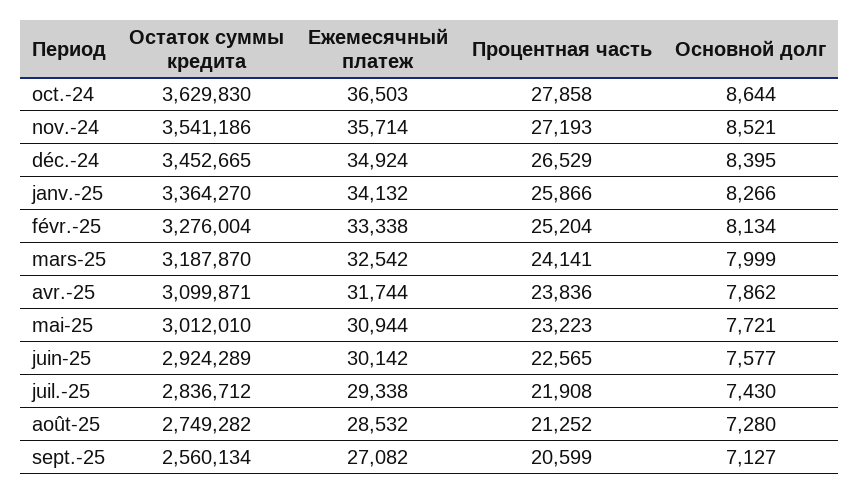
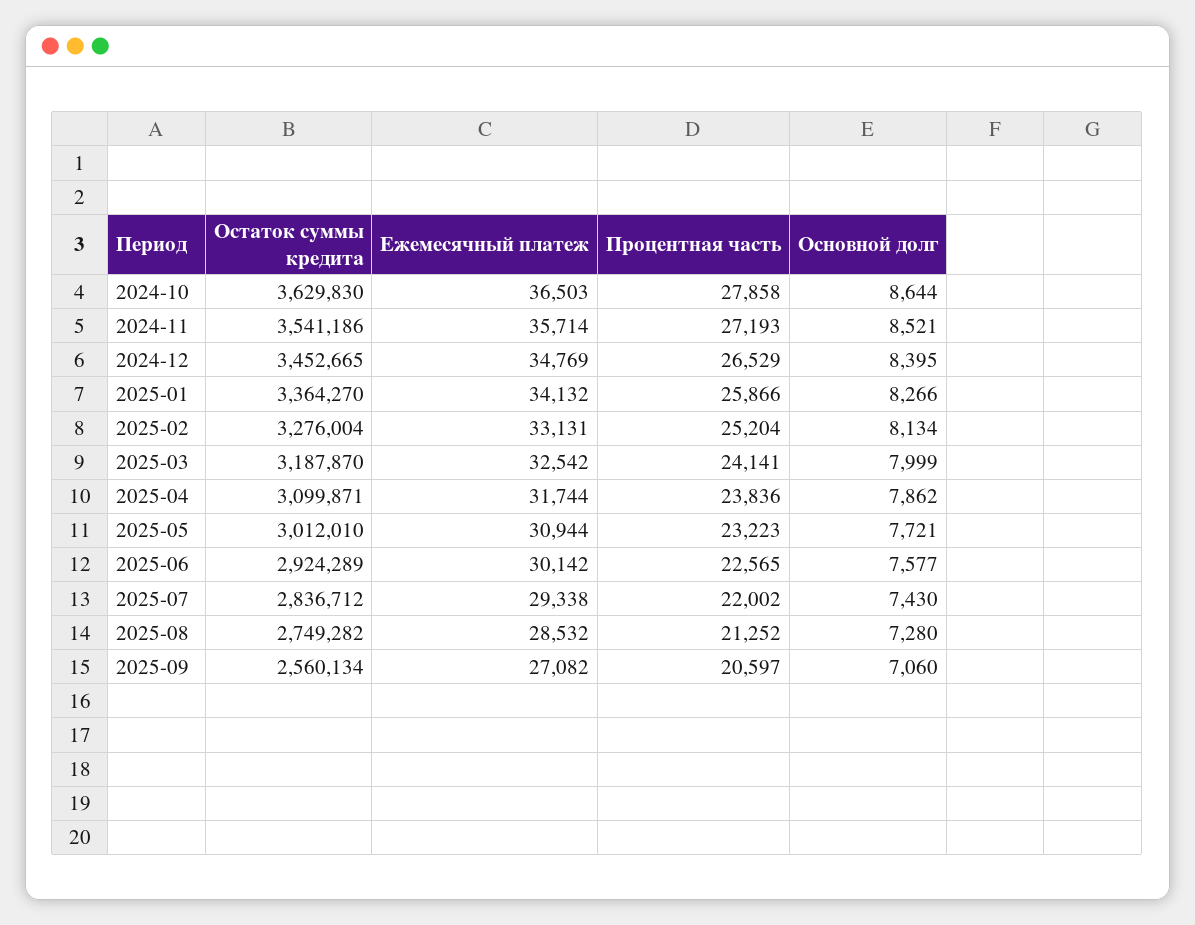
  {
    "Остаток суммы кредита": {
      "oct.-24": 3629830,
      "nov.-24": 3541186,
      "déc.-24": 3452665,
      "janv.-25": 3364270,
      "févr.-25": 3276004,
      "mars-25": 3187870,
      "avr.-25": 3099871,
      "mai-25": 3012010,
      "juin-25": 2924289,
      "juil.-25": 2836712,
      "août-25": 2749282,
      "sept.-25": 2560134
    },
    "Ежемесячный платеж": {
      "oct.-24": 36503,
      "nov.-24": 35714,
-     "déc.-24": 34924,
+     "déc.-24": 34769,
      "janv.-25": 34132,
-     "févr.-25": 33338,
+     "févr.-25": 33131,
      "mars-25": 32542,
      "avr.-25": 31744,
      "mai-25": 30944,
      "juin-25": 30142,
      "juil.-25": 29338,
      "août-25": 28532,
      "sept.-25": 27082
    },
    "Процентная часть": {
      "oct.-24": 27858,
      "nov.-24": 27193,
      "déc.-24": 26529,
      "janv.-25": 25866,
      "févr.-25": 25204,
      "mars-25": 24141,
      "avr.-25": 23836,
      "mai-25": 23223,
      "juin-25": 22565,
-     "juil.-25": 21908,
+     "juil.-25": 22002,
      "août-25": 21252,
-     "sept.-25": 20599
+     "sept.-25": 20597
    },
    "Основной долг": {
      "oct.-24": 8644,
      "nov.-24": 8521,
      "déc.-24": 8395,
      "janv.-25": 8266,
      "févr.-25": 8134,
      "mars-25": 7999,
      "avr.-25": 7862,
      "mai-25": 7721,
      "juin-25": 7577,
      "juil.-25": 7430,
      "août-25": 7280,
-     "sept.-25": 7127
+     "sept.-25": 7060
    }
  }

